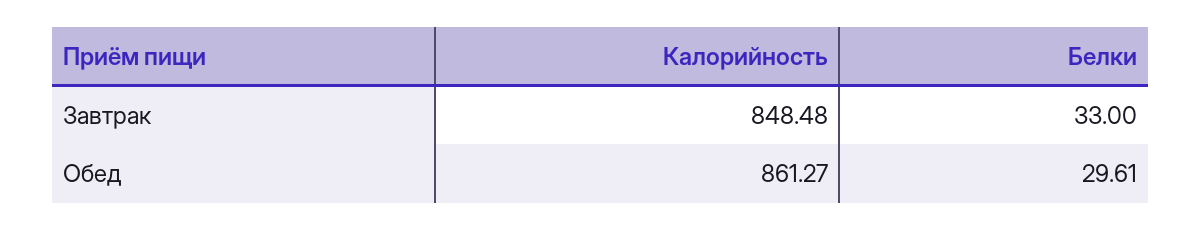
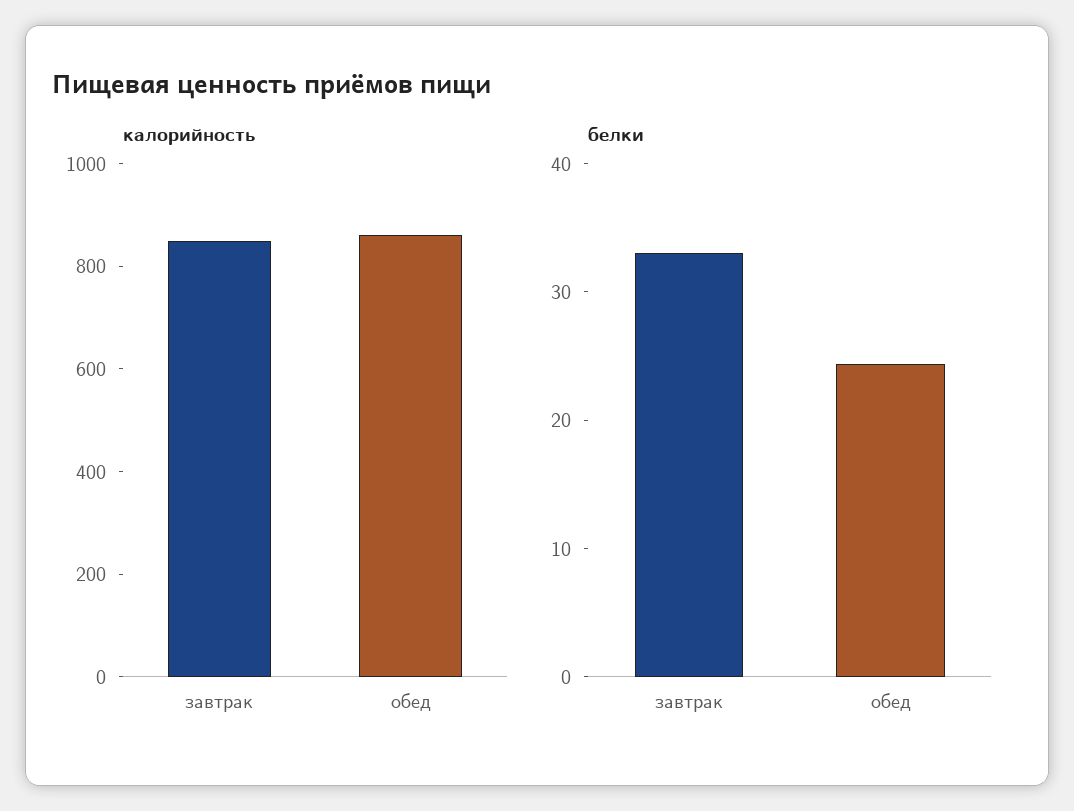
  {
    "Калорийность": {
      "Завтрак": 848.48,
      "Обед": 861.27
    },
    "Белки": {
      "Завтрак": 33,
-     "Обед": 29.61
+     "Обед": 24
    }
  }

